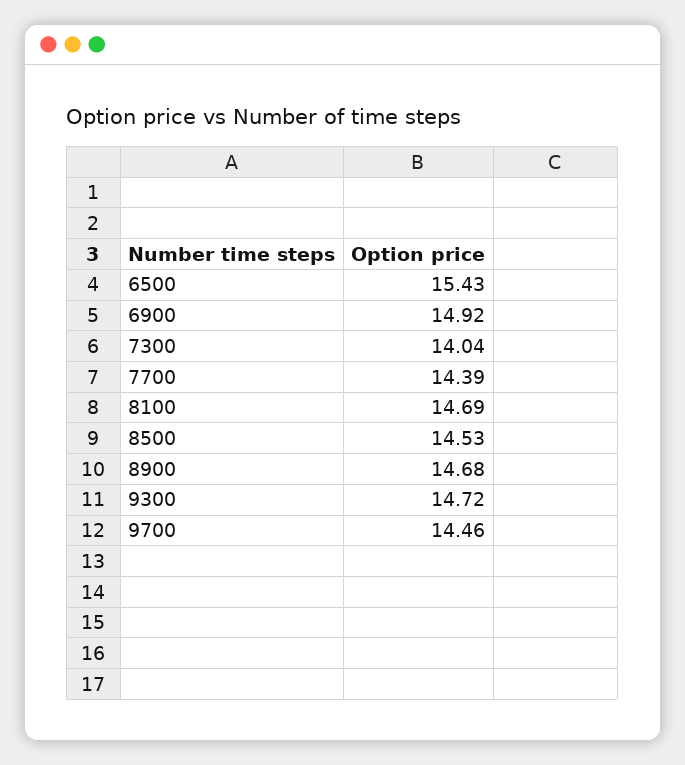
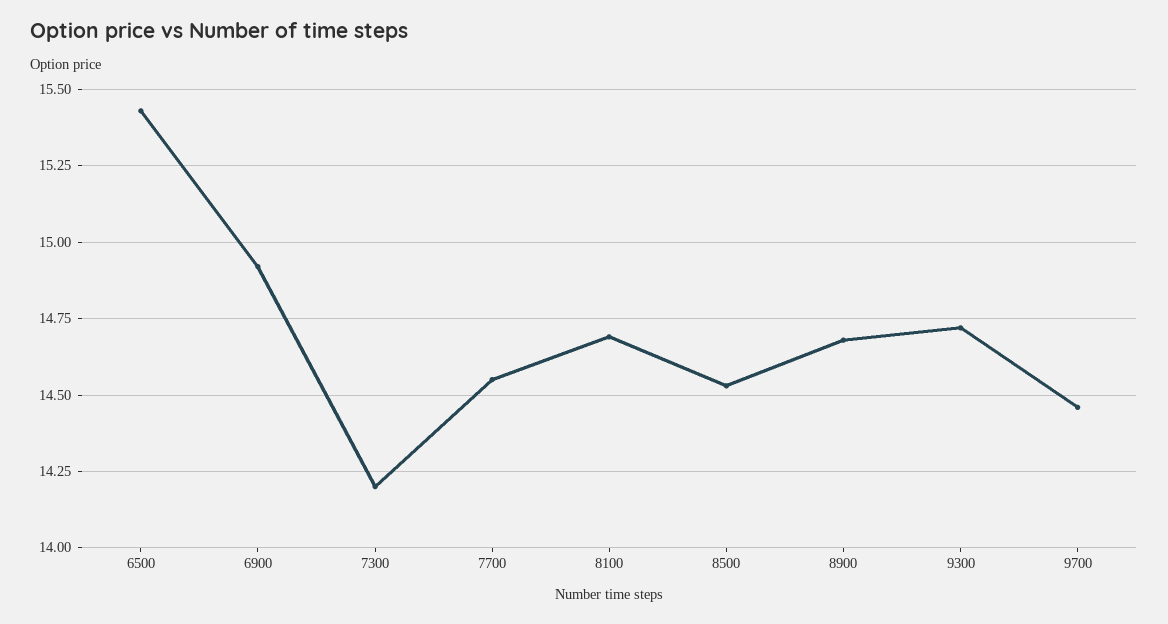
  {
    "6500": 15.43,
    "6900": 14.92,
-   "7300": 14.04,
+   "7300": 14.2,
-   "7700": 14.39,
+   "7700": 14.55,
    "8100": 14.69,
    "8500": 14.53,
    "8900": 14.68,
    "9300": 14.72,
    "9700": 14.46
  }

